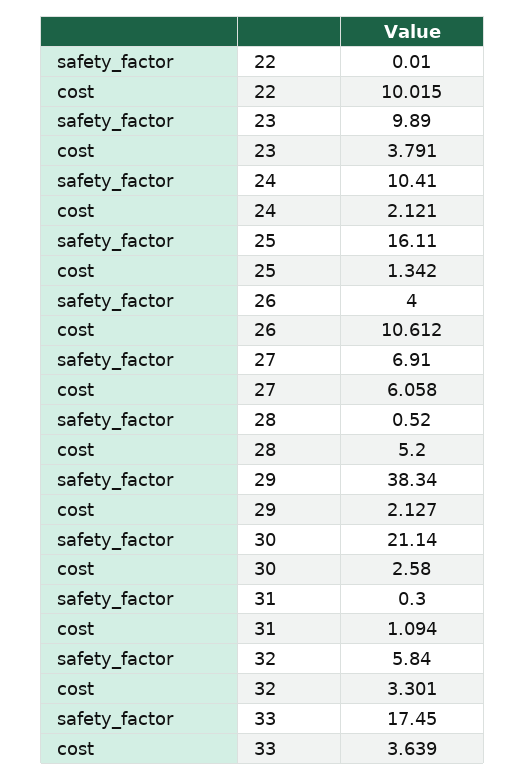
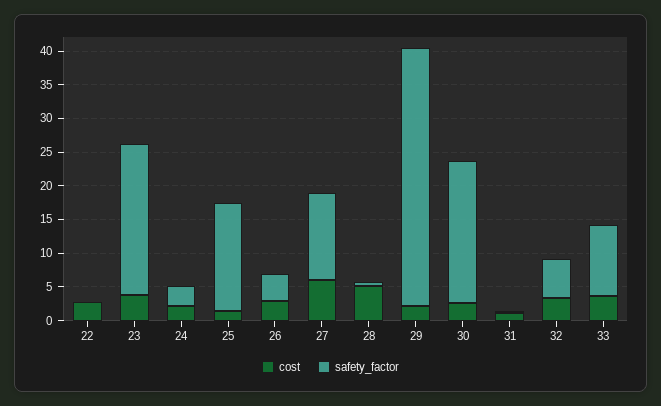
  {
    "safety_factor": {
      "22": 0.01,
-     "23": 9.89,
+     "23": 22.5,
-     "24": 10.41,
+     "24": 2.5,
      "25": 16.11,
      "26": 4,
-     "27": 6.91,
+     "27": 12.5,
      "28": 0.52,
      "29": 38.34,
      "30": 21.14,
      "31": 0.3,
      "32": 5.84,
-     "33": 17.45
+     "33": 10
    },
    "cost": {
-     "22": 10.015,
+     "22": 2.5,
      "23": 3.791,
      "24": 2.121,
      "25": 1.342,
-     "26": 10.612,
+     "26": 2.5,
      "27": 6.058,
      "28": 5.2,
      "29": 2.127,
      "30": 2.58,
      "31": 1.094,
      "32": 3.301,
      "33": 3.639
    }
  }

